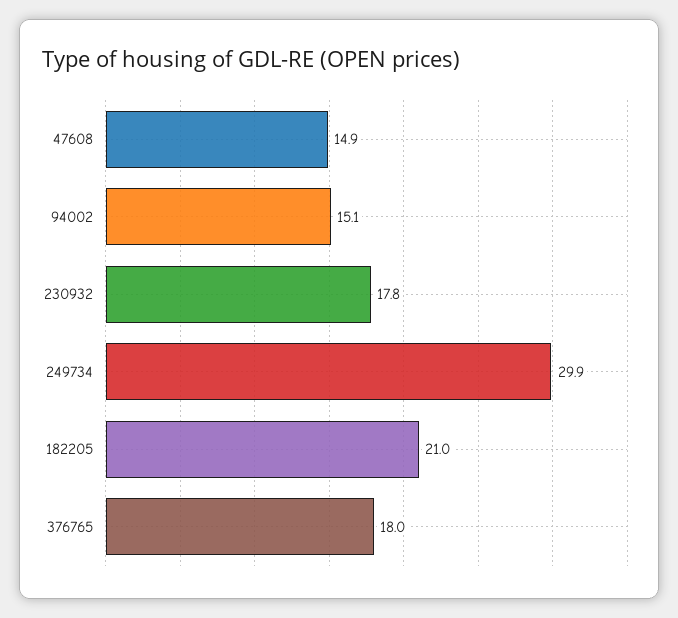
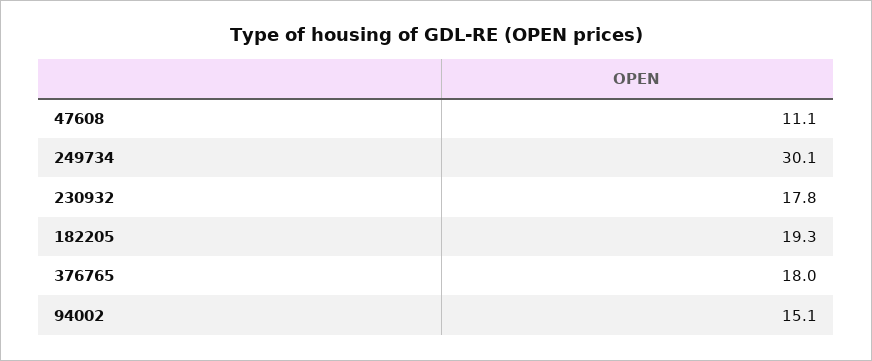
  {
-   "47608": 14.9,
+   "47608": 11.1,
    "94002": 15.1,
    "230932": 17.8,
-   "249734": 29.9,
+   "249734": 30.1,
-   "182205": 21,
+   "182205": 19.3,
    "376765": 18
  }

